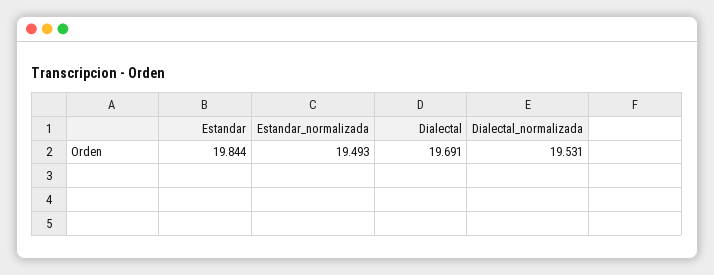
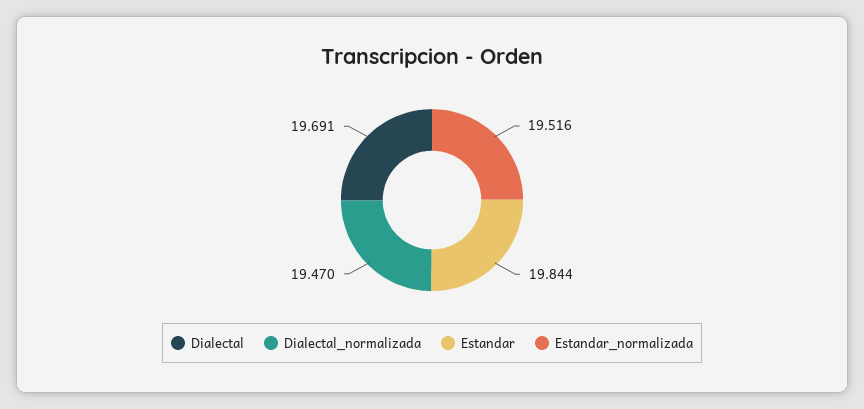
  {
    "Estandar": 19.844,
-   "Estandar_normalizada": 19.493,
+   "Estandar_normalizada": 19.516,
    "Dialectal": 19.691,
-   "Dialectal_normalizada": 19.531
+   "Dialectal_normalizada": 19.47
  }

